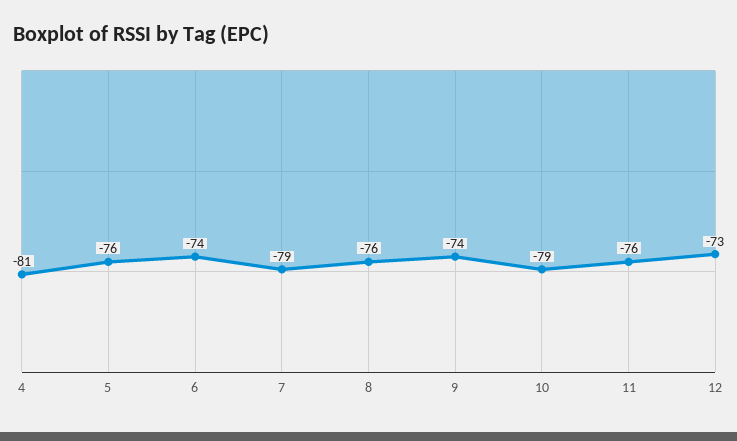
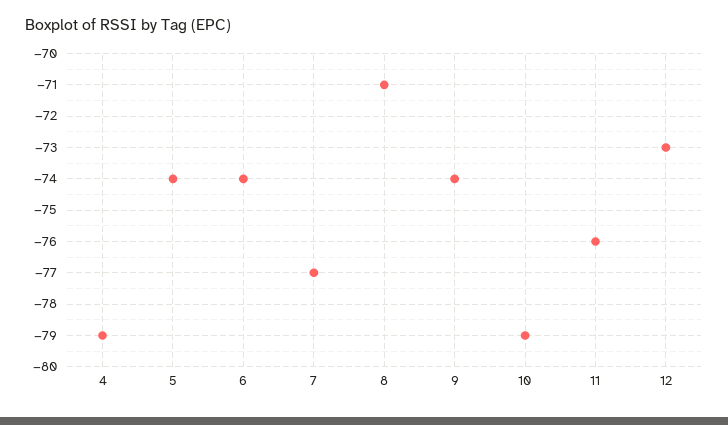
  {
-   "4": -81,
+   "4": -79,
-   "5": -76,
+   "5": -74,
    "6": -74,
-   "7": -79,
+   "7": -77,
-   "8": -76,
+   "8": -71,
    "9": -74,
    "10": -79,
    "11": -76,
    "12": -73
  }

